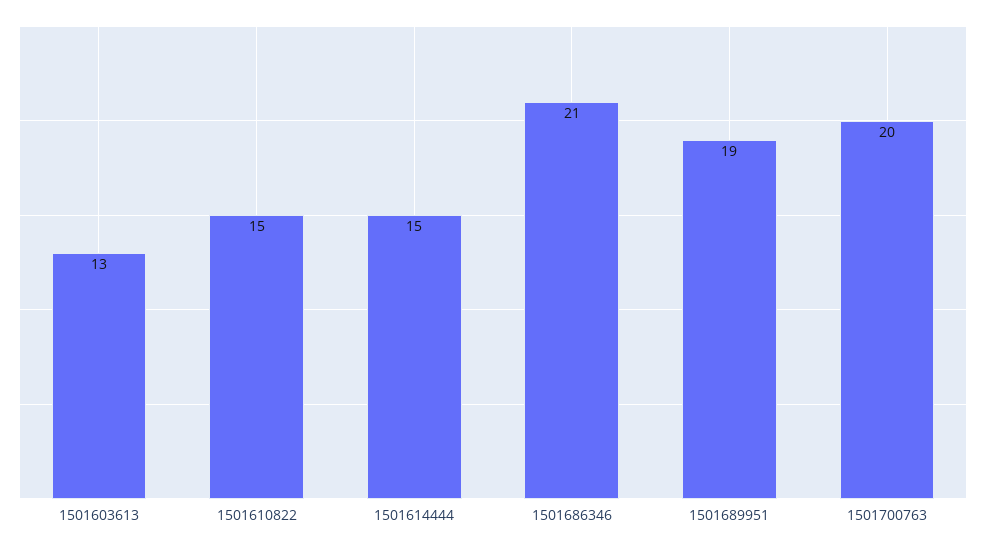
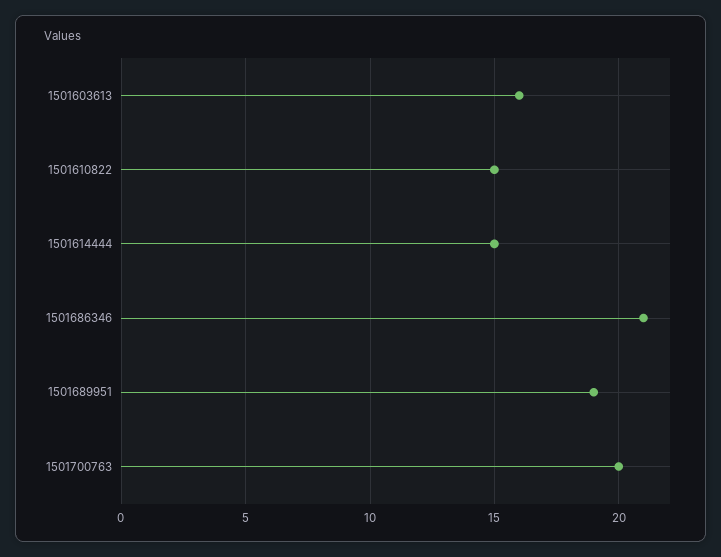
  {
-   "1501603613": 13,
+   "1501603613": 16,
    "1501610822": 15,
    "1501614444": 15,
    "1501686346": 21,
    "1501689951": 19,
    "1501700763": 20
  }

